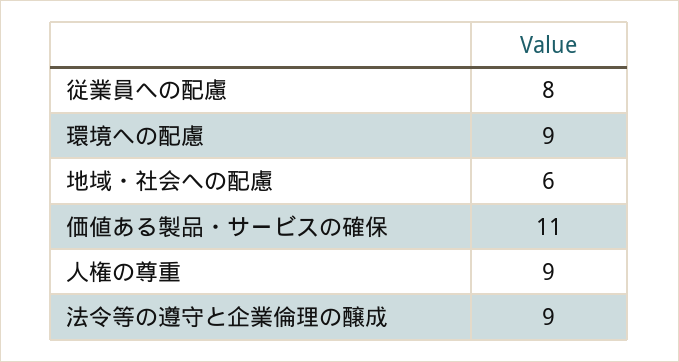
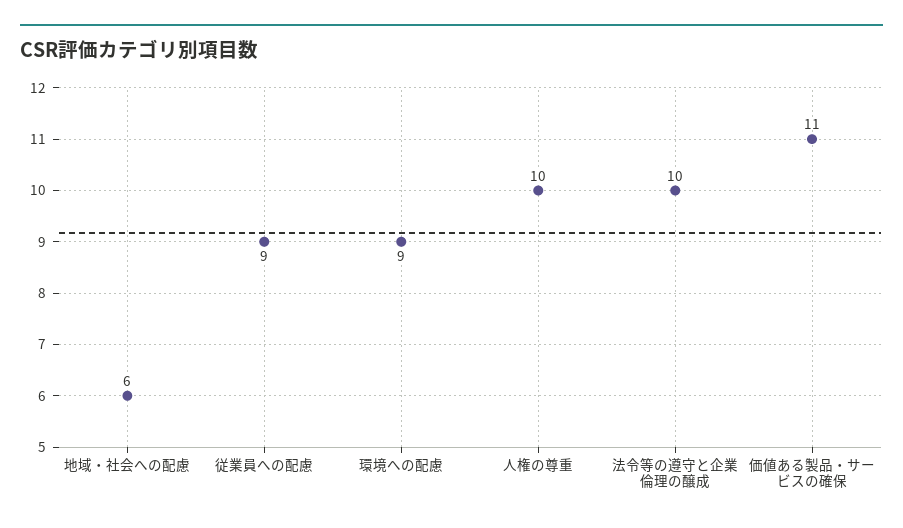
  {
-   "従業員への配慮": 8,
+   "従業員への配慮": 9,
    "環境への配慮": 9,
    "地域・社会への配慮": 6,
    "価値ある製品・サービスの確保": 11,
-   "人権の尊重": 9,
+   "人権の尊重": 10,
-   "法令等の遵守と企業倫理の醸成": 9
+   "法令等の遵守と企業倫理の醸成": 10
  }

